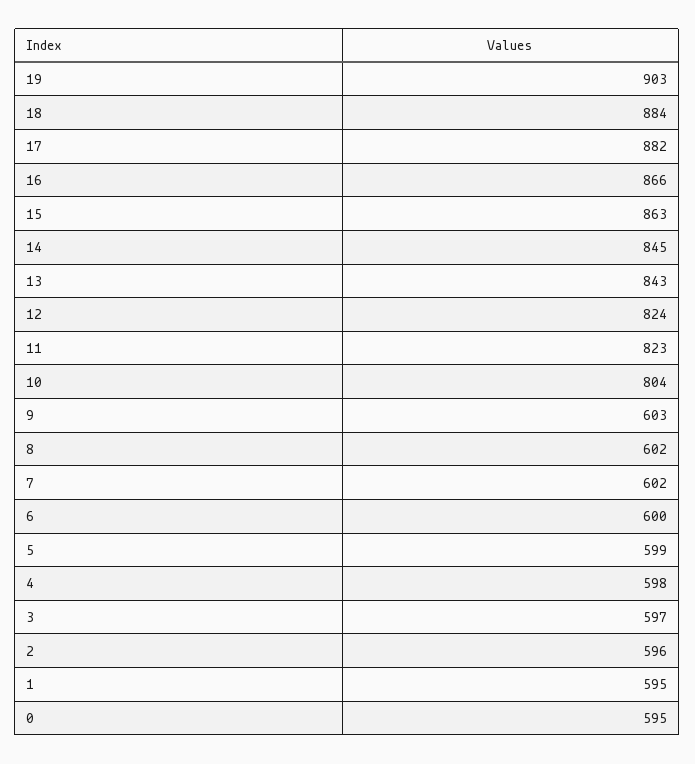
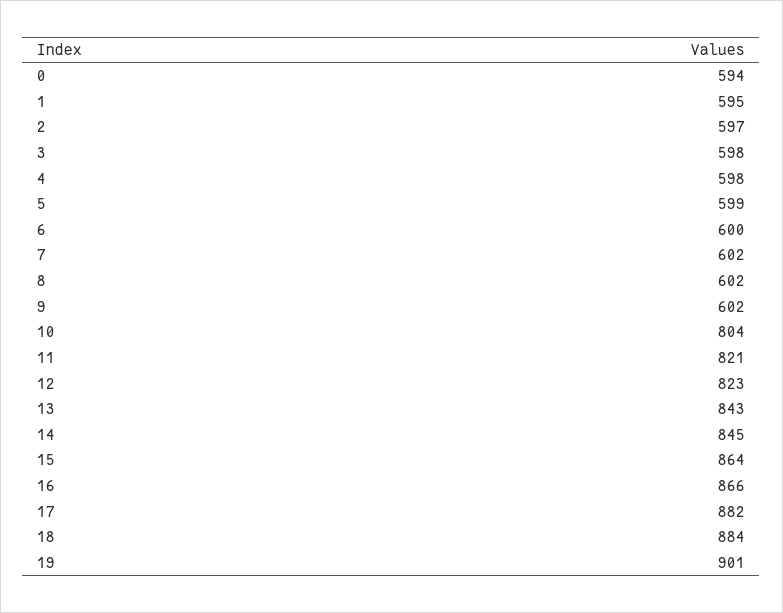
  {
-   "19": 903,
+   "19": 901,
    "18": 884,
    "17": 882,
    "16": 866,
-   "15": 863,
+   "15": 864,
    "14": 845,
    "13": 843,
-   "12": 824,
+   "12": 823,
-   "11": 823,
+   "11": 821,
    "10": 804,
-   "9": 603,
+   "9": 602,
    "8": 602,
    "7": 602,
    "6": 600,
    "5": 599,
    "4": 598,
-   "3": 597,
+   "3": 598,
-   "2": 596,
+   "2": 597,
    "1": 595,
-   "0": 595
+   "0": 594
  }

